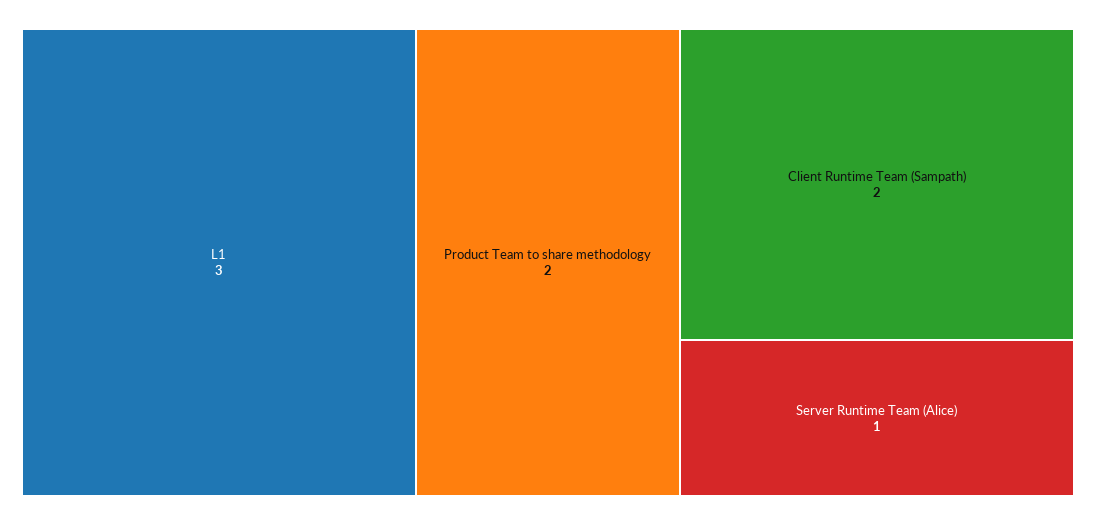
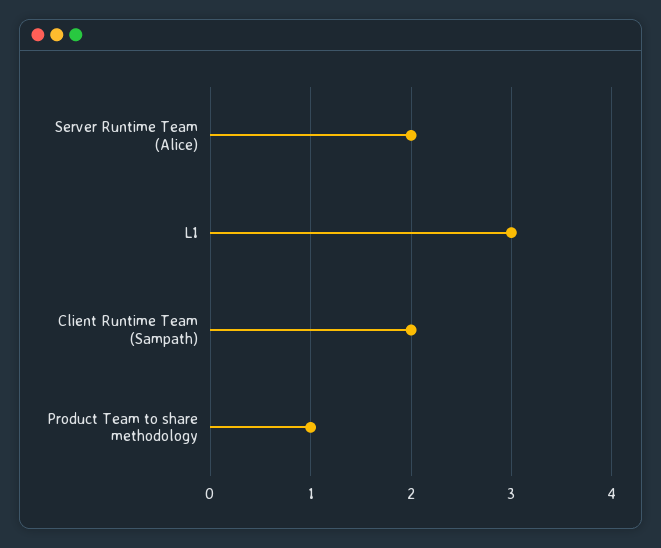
  {
    "L1": 3,
-   "Product Team to share methodology": 2,
+   "Product Team to share methodology": 1,
    "Client Runtime Team (Sampath)": 2,
-   "Server Runtime Team (Alice)": 1
+   "Server Runtime Team (Alice)": 2
  }

